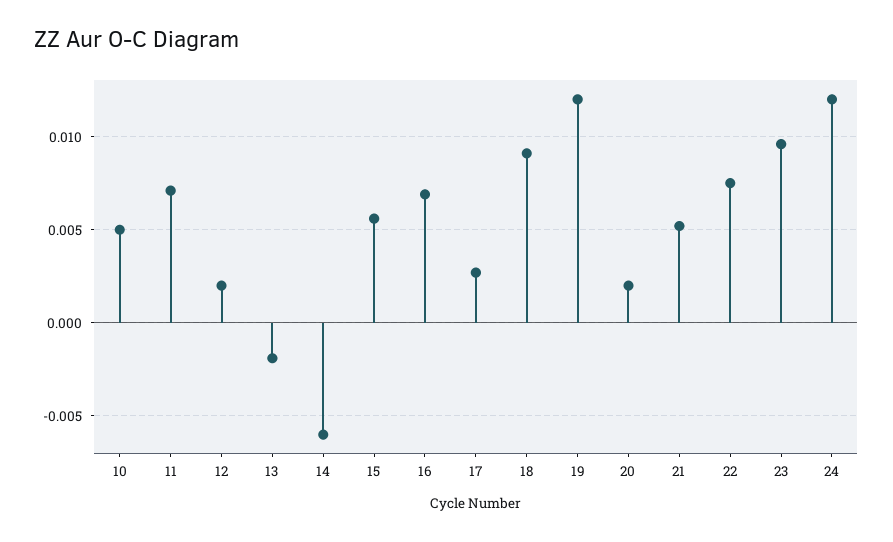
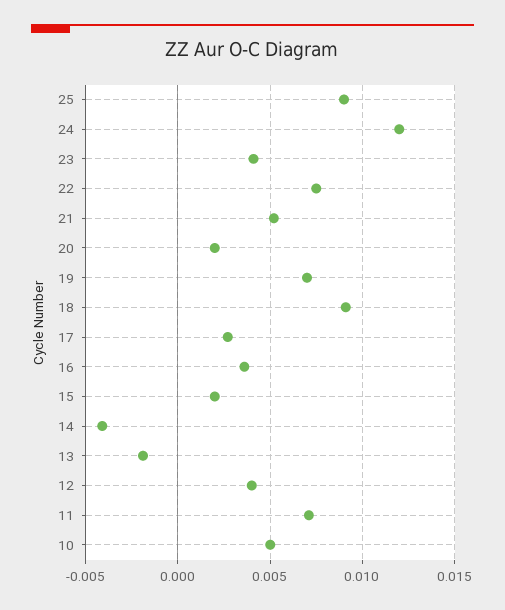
  {
    "10": 0.005,
    "11": 0.007,
-   "12": 0.002,
+   "12": 0.004,
    "13": -0.002,
-   "14": -0.006,
+   "14": -0.004,
-   "15": 0.0055,
+   "15": 0.002,
-   "16": 0.007,
+   "16": 0.0035,
    "17": 0.0025,
    "18": 0.009,
-   "19": 0.012,
+   "19": 0.007,
    "20": 0.002,
    "21": 0.005,
    "22": 0.0075,
-   "23": 0.0095,
+   "23": 0.004,
-   "24": 0.012
+   "24": 0.012,
+   "25": 0.009
  }

